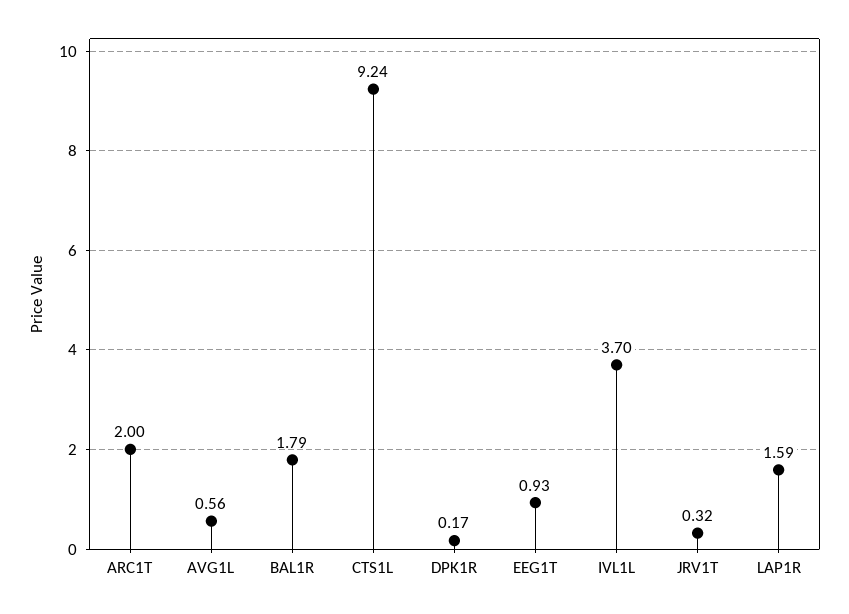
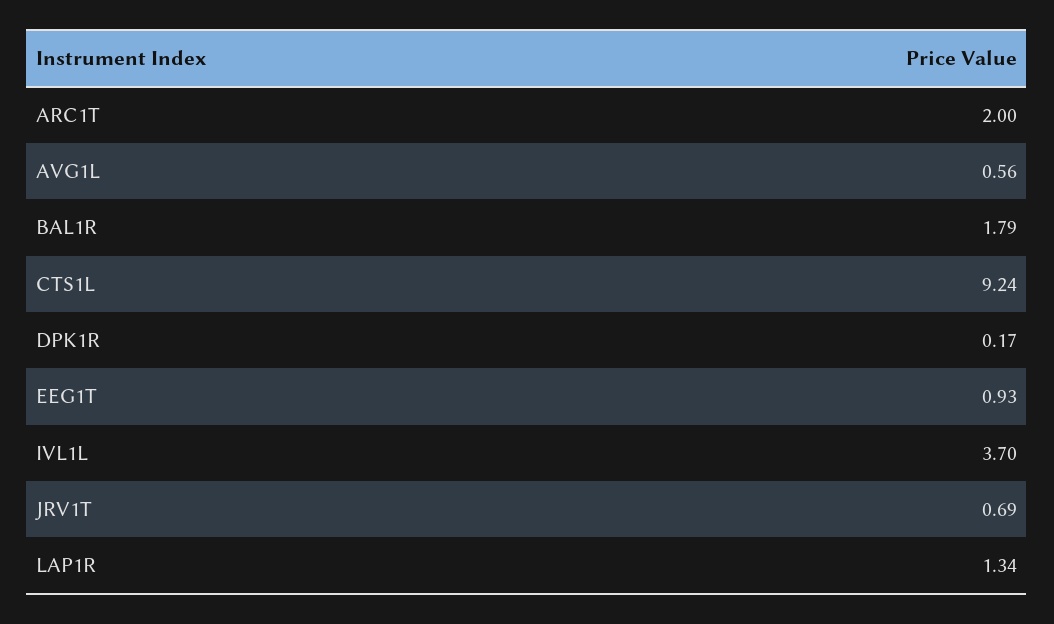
  {
    "ARC1T": 2,
    "AVG1L": 0.56,
    "BAL1R": 1.79,
    "CTS1L": 9.24,
    "DPK1R": 0.17,
    "EEG1T": 0.93,
    "IVL1L": 3.7,
-   "JRV1T": 0.32,
+   "JRV1T": 0.69,
-   "LAP1R": 1.59
+   "LAP1R": 1.34
  }

